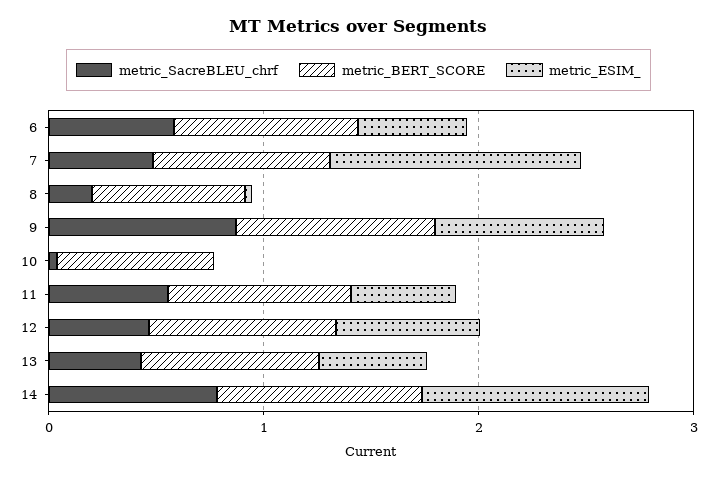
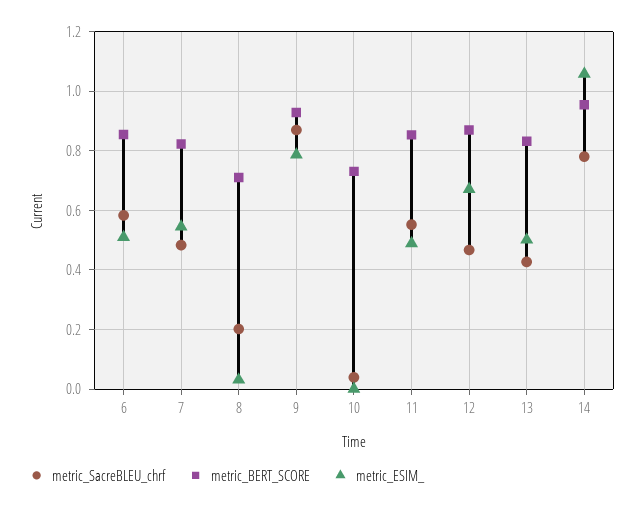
  {
    "metric_SacreBLEU_chrf": {
      "6": 0.575,
      "7": 0.475,
      "8": 0.2,
      "9": 0.875,
      "10": 0.05,
      "11": 0.55,
      "12": 0.475,
      "13": 0.425,
      "14": 0.775
    },
    "metric_BERT_SCORE": {
      "6": 0.85,
      "7": 0.825,
      "8": 0.7,
      "9": 0.925,
      "10": 0.725,
      "11": 0.85,
      "12": 0.875,
      "13": 0.825,
      "14": 0.95
    },
    "metric_ESIM_": {
      "6": 0.5,
-     "7": 1.2,
+     "7": 0.55,
      "8": 0.025,
      "9": 0.775,
      "10": 0,
      "11": 0.5,
      "12": 0.675,
      "13": 0.5,
      "14": 1.05
    }
  }

